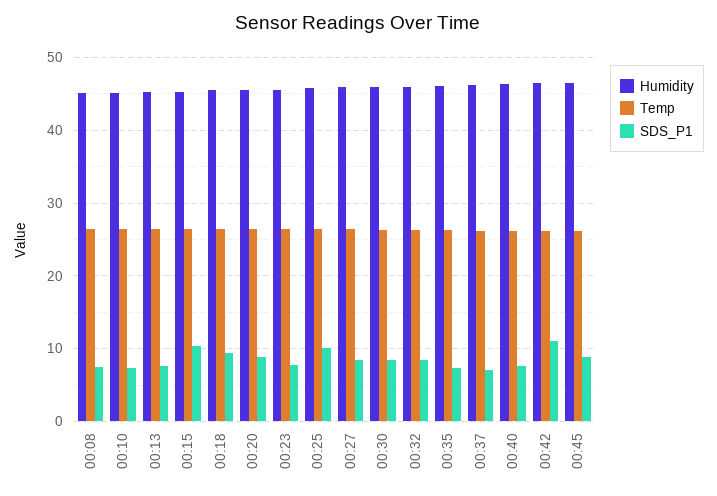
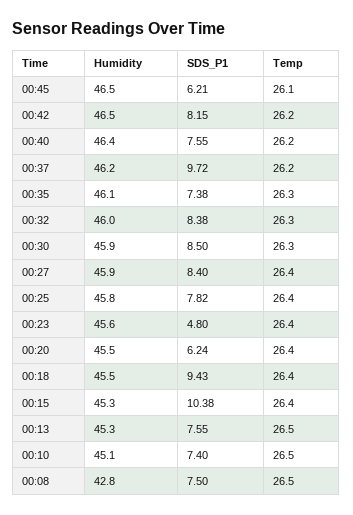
  {
    "Humidity": {
-     "00:08": 45,
+     "00:08": 42.8,
      "00:10": 45.1,
      "00:13": 45.3,
      "00:15": 45.3,
      "00:18": 45.5,
      "00:20": 45.5,
      "00:23": 45.6,
      "00:25": 45.8,
      "00:27": 45.9,
      "00:30": 45.9,
      "00:32": 46,
      "00:35": 46.1,
      "00:37": 46.2,
      "00:40": 46.4,
      "00:42": 46.5,
      "00:45": 46.5
    },
    "Temp": {
      "00:08": 26.5,
      "00:10": 26.5,
      "00:13": 26.5,
      "00:15": 26.4,
      "00:18": 26.4,
      "00:20": 26.4,
      "00:23": 26.4,
      "00:25": 26.4,
      "00:27": 26.4,
      "00:30": 26.3,
      "00:32": 26.3,
      "00:35": 26.3,
      "00:37": 26.2,
      "00:40": 26.2,
      "00:42": 26.2,
      "00:45": 26.1
    },
    "SDS_P1": {
      "00:08": 7.5,
      "00:10": 7.4,
      "00:13": 7.55,
      "00:15": 10.38,
      "00:18": 9.43,
-     "00:20": 9,
+     "00:20": 6.24,
-     "00:23": 8,
+     "00:23": 4.8,
-     "00:25": 10,
+     "00:25": 7.82,
      "00:27": 8.4,
      "00:30": 8.5,
      "00:32": 8.38,
      "00:35": 7.38,
-     "00:37": 7,
+     "00:37": 9.72,
      "00:40": 7.55,
-     "00:42": 11,
+     "00:42": 8.15,
-     "00:45": 9
+     "00:45": 6.21
    }
  }

